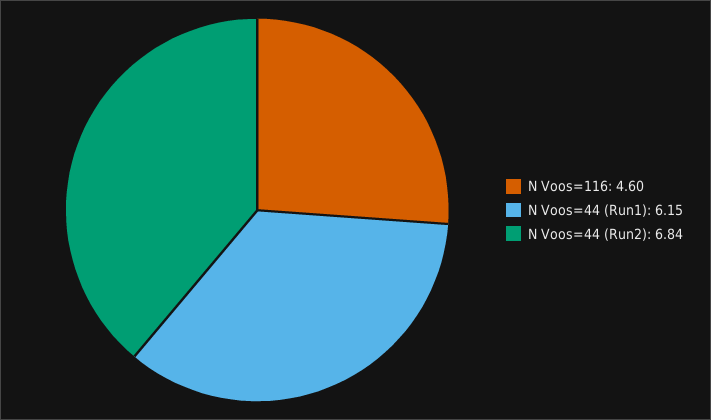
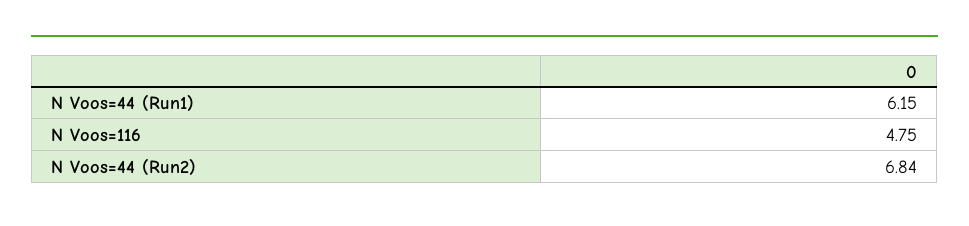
  {
-   "N Voos=116": 4.6,
+   "N Voos=116": 4.75,
    "N Voos=44 (Run1)": 6.15,
    "N Voos=44 (Run2)": 6.84
  }

